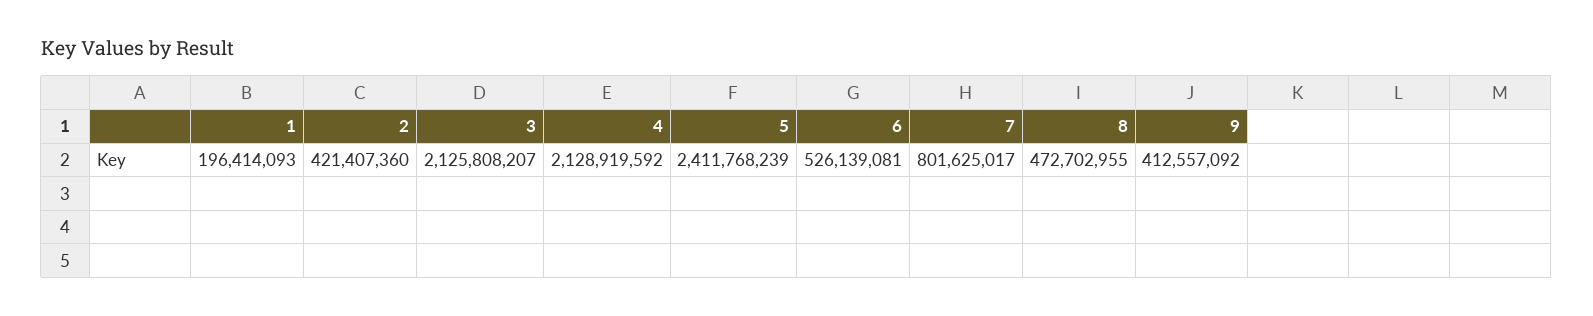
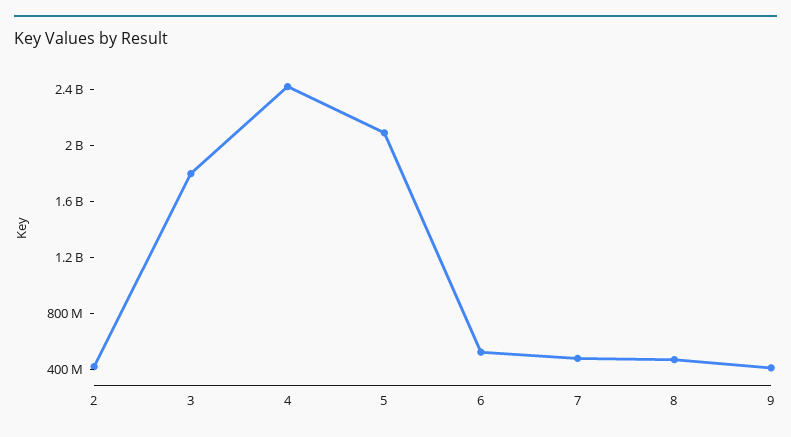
  {
-   "1": 196414093,
    "2": 421407360,
-   "3": 2125808207,
+   "3": 1800000000,
-   "4": 2128919592,
+   "4": 2400000000,
-   "5": 2411768239,
+   "5": 2100000000,
    "6": 526139081,
-   "7": 801625017,
+   "7": 500000000,
    "8": 472702955,
    "9": 412557092
  }

